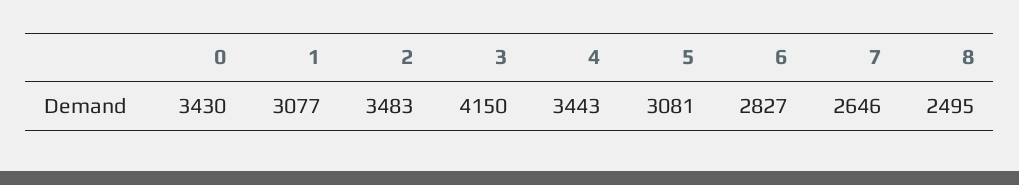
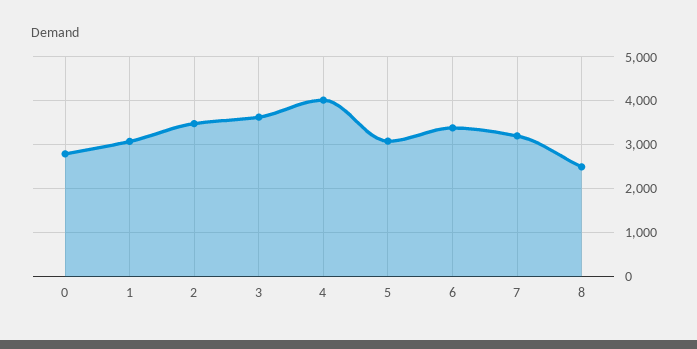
  {
-   "0": 3430,
+   "0": 2800,
    "1": 3077,
    "2": 3483,
-   "3": 4150,
+   "3": 3600,
-   "4": 3443,
+   "4": 4000,
    "5": 3081,
-   "6": 2827,
+   "6": 3400,
-   "7": 2646,
+   "7": 3200,
    "8": 2495
  }

